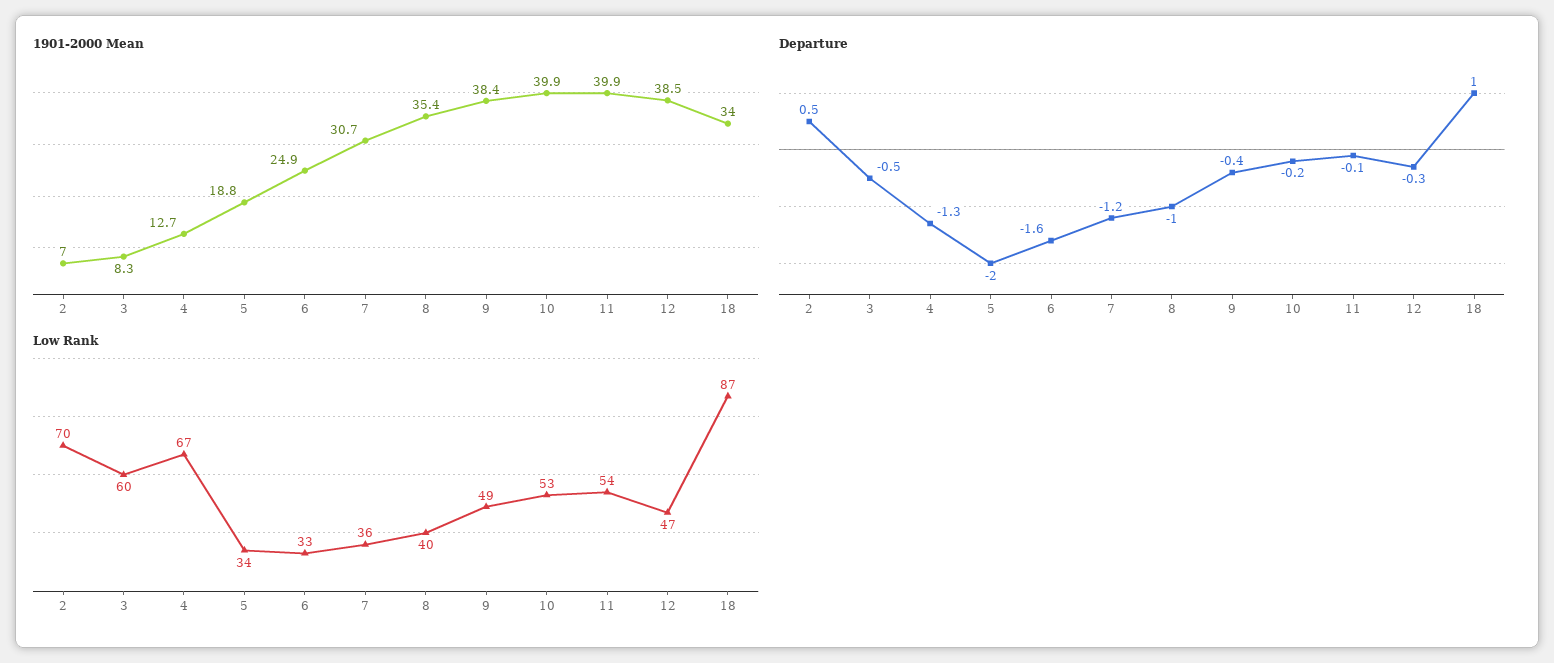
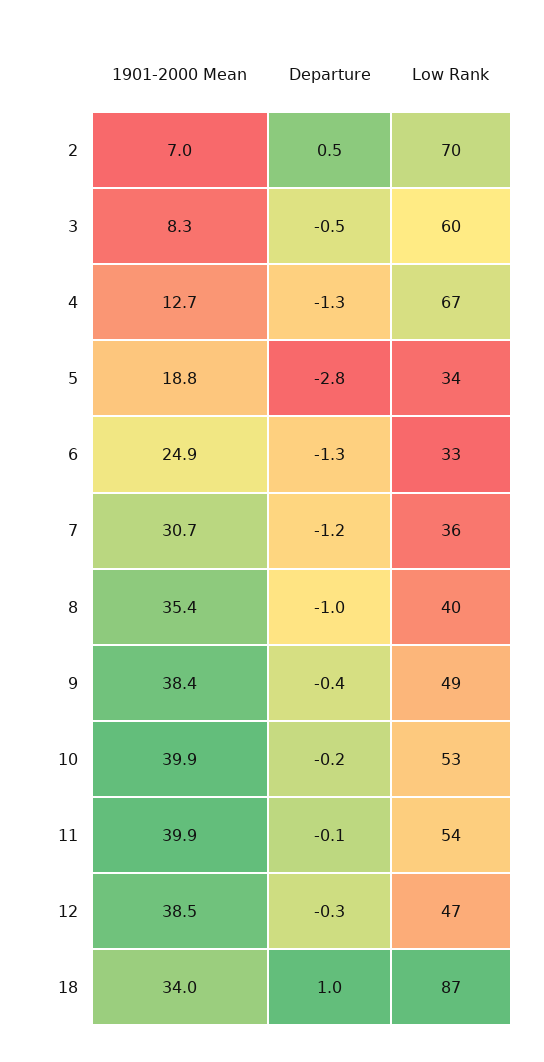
  {
    "1901-2000 Mean": {
      "2": 7,
      "3": 8.3,
      "4": 12.7,
      "5": 18.8,
      "6": 24.9,
      "7": 30.7,
      "8": 35.4,
      "9": 38.4,
      "10": 39.9,
      "11": 39.9,
      "12": 38.5,
      "18": 34
    },
    "Departure": {
      "2": 0.5,
      "3": -0.5,
      "4": -1.3,
-     "5": -2,
+     "5": -2.8,
-     "6": -1.6,
+     "6": -1.3,
      "7": -1.2,
      "8": -1,
      "9": -0.4,
      "10": -0.2,
      "11": -0.1,
      "12": -0.3,
      "18": 1
    },
    "Low Rank": {
      "2": 70,
      "3": 60,
      "4": 67,
      "5": 34,
      "6": 33,
      "7": 36,
      "8": 40,
      "9": 49,
      "10": 53,
      "11": 54,
      "12": 47,
      "18": 87
    }
  }

